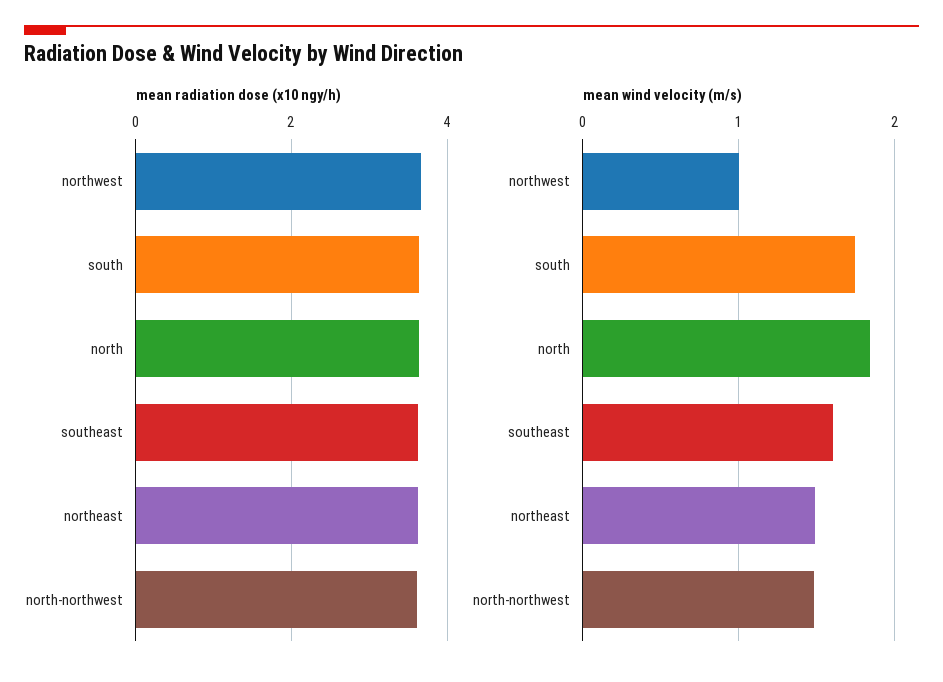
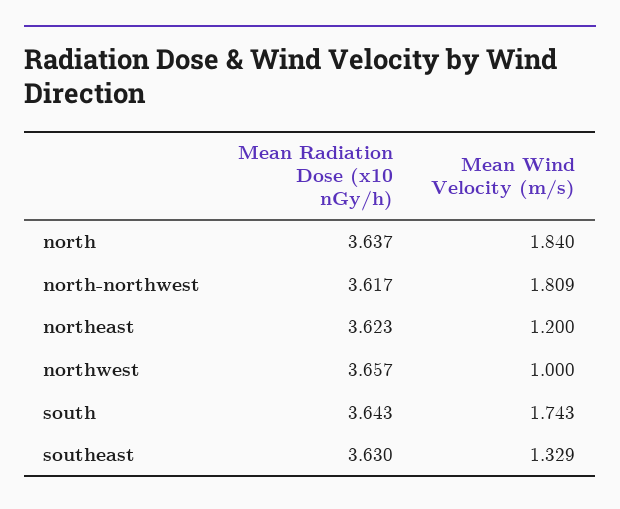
  {
    "mean radiation dose (x10 ngy/h)": {
      "northwest": 3.657,
      "south": 3.643,
      "north": 3.637,
      "southeast": 3.63,
      "northeast": 3.623,
      "north-northwest": 3.617
    },
    "mean wind velocity (m/s)": {
      "northwest": 1,
      "south": 1.743,
      "north": 1.84,
-     "southeast": 1.6,
+     "southeast": 1.329,
-     "northeast": 1.5,
+     "northeast": 1.2,
-     "north-northwest": 1.5
+     "north-northwest": 1.809
    }
  }

